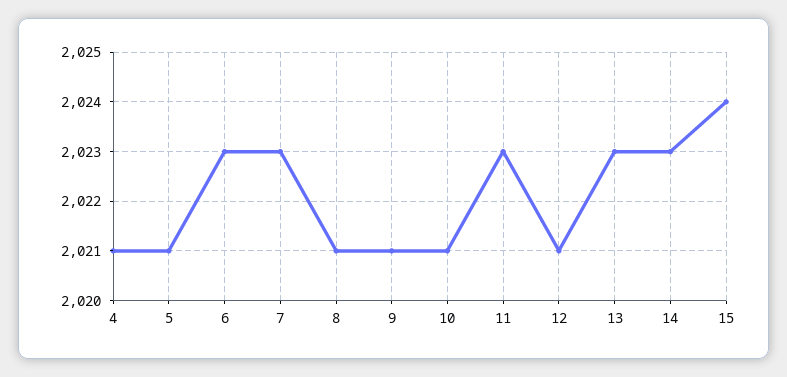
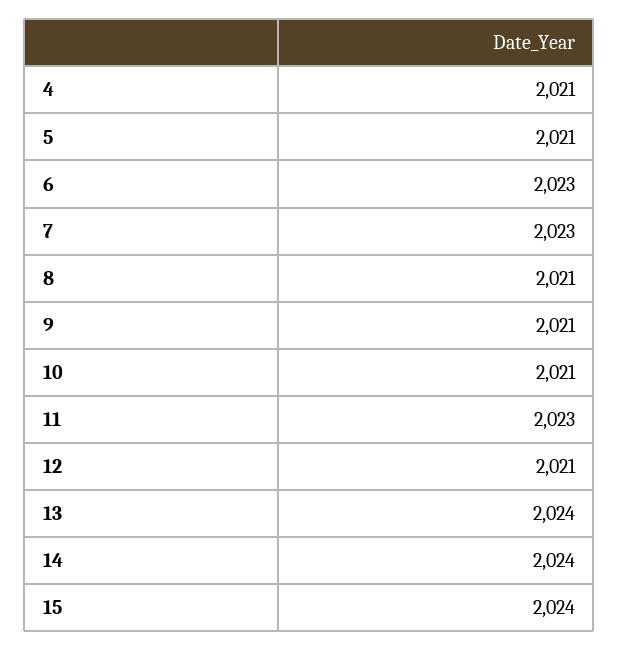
  {
    "4": 2021,
    "5": 2021,
    "6": 2023,
    "7": 2023,
    "8": 2021,
    "9": 2021,
    "10": 2021,
    "11": 2023,
    "12": 2021,
-   "13": 2023,
+   "13": 2024,
-   "14": 2023,
+   "14": 2024,
    "15": 2024
  }

